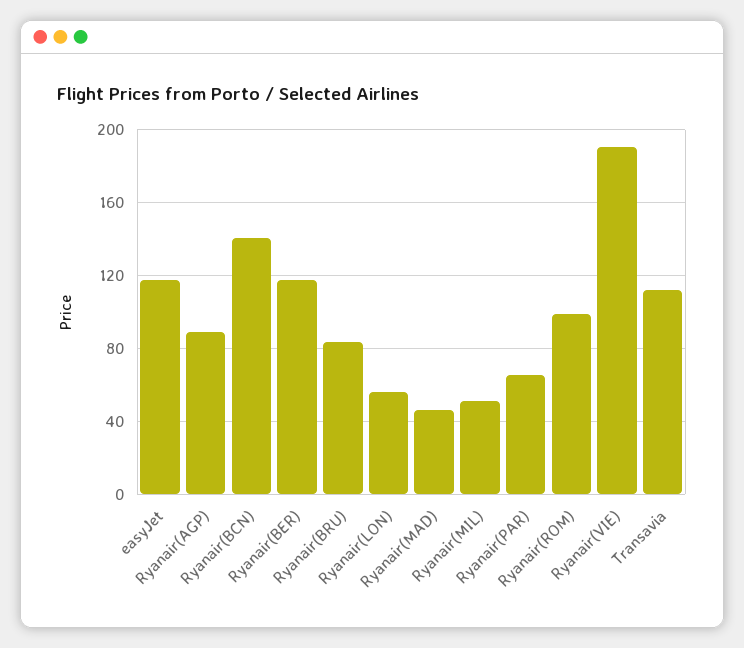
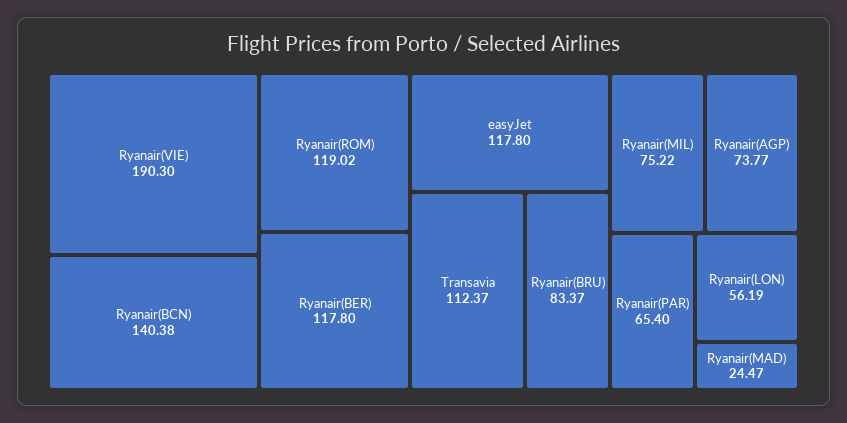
  {
    "easyJet": 117.8,
-   "Ryanair(AGP)": 90,
+   "Ryanair(AGP)": 73.77,
    "Ryanair(BCN)": 140.38,
    "Ryanair(BER)": 117.8,
    "Ryanair(BRU)": 83.37,
    "Ryanair(LON)": 56.19,
-   "Ryanair(MAD)": 45,
+   "Ryanair(MAD)": 24.47,
-   "Ryanair(MIL)": 50,
+   "Ryanair(MIL)": 75.22,
    "Ryanair(PAR)": 65.4,
-   "Ryanair(ROM)": 100,
+   "Ryanair(ROM)": 119.02,
    "Ryanair(VIE)": 190.3,
    "Transavia": 112.37
  }

